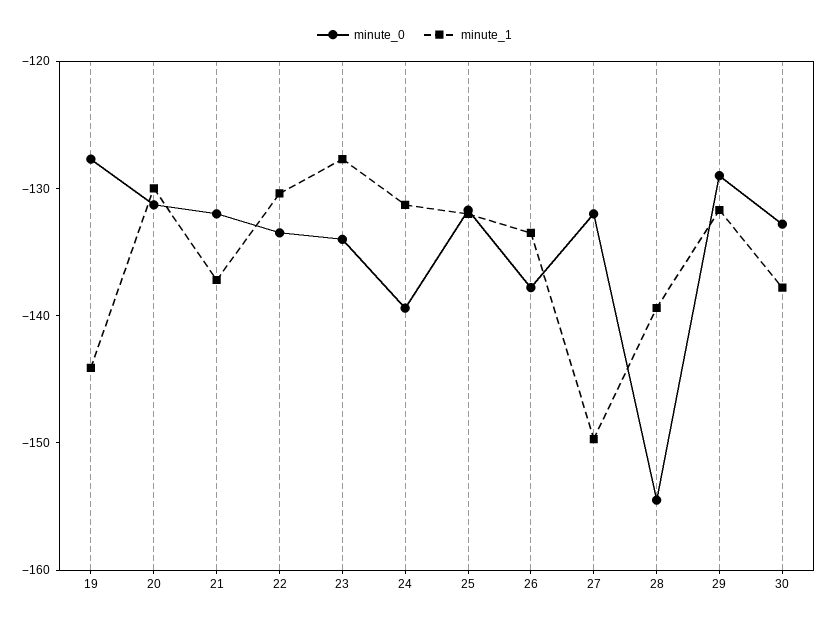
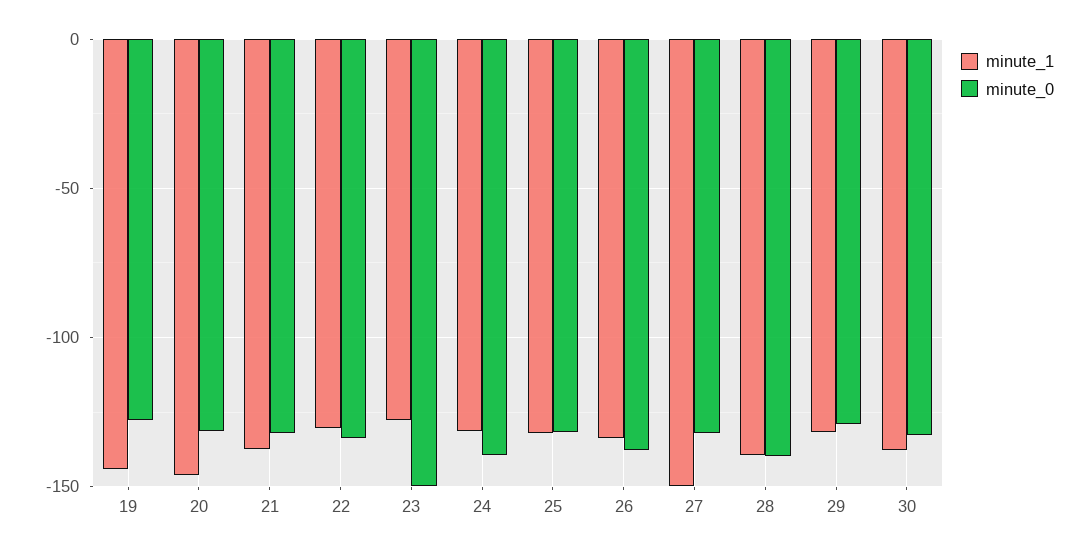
  {
    "minute_0": {
      "19": -128,
      "20": -132,
      "21": -132,
      "22": -134,
-     "23": -134,
+     "23": -150,
      "24": -140,
      "25": -132,
      "26": -138,
      "27": -132,
-     "28": -154,
+     "28": -140,
      "29": -130,
      "30": -132
    },
    "minute_1": {
      "19": -144,
-     "20": -130,
+     "20": -145,
      "21": -138,
      "22": -130,
      "23": -128,
      "24": -132,
      "25": -132,
      "26": -134,
      "27": -150,
      "28": -140,
      "29": -132,
      "30": -138
    }
  }

